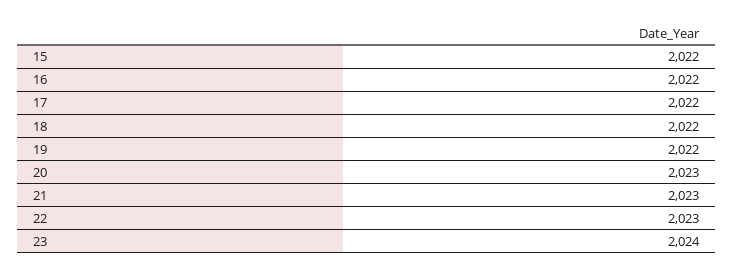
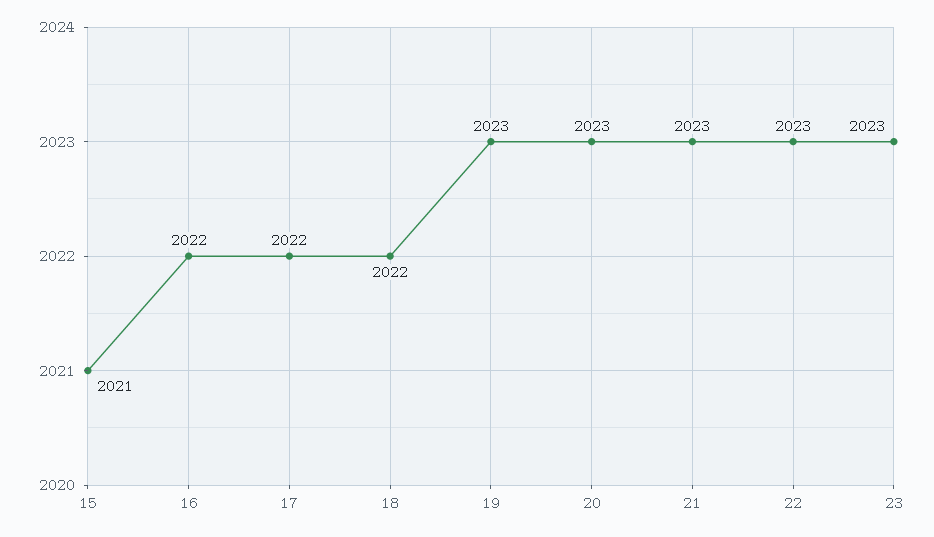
  {
-   "15": 2022,
+   "15": 2021,
    "16": 2022,
    "17": 2022,
    "18": 2022,
-   "19": 2022,
+   "19": 2023,
    "20": 2023,
    "21": 2023,
    "22": 2023,
-   "23": 2024
+   "23": 2023
  }

